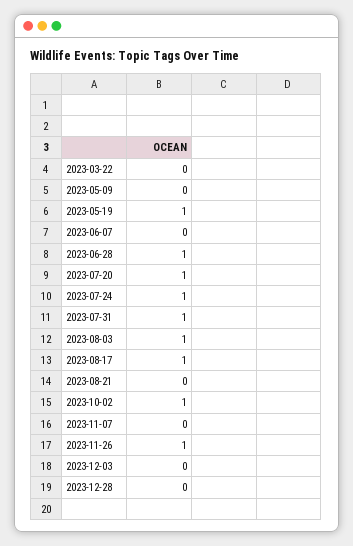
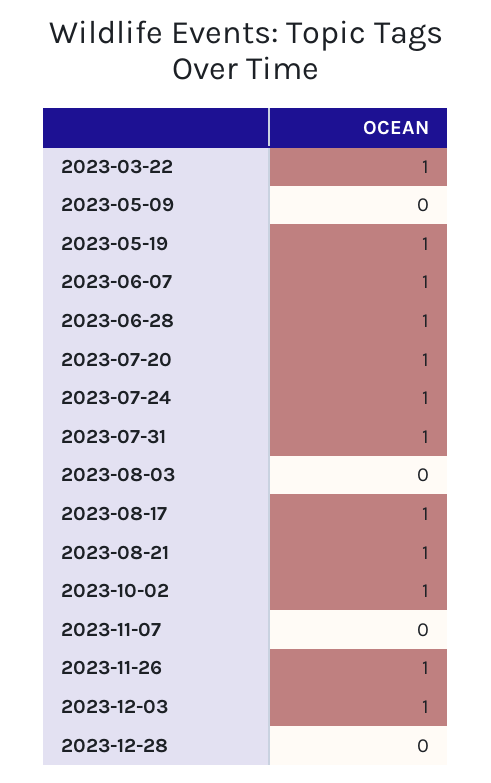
  {
-   "2023-03-22": 0,
+   "2023-03-22": 1,
    "2023-05-09": 0,
    "2023-05-19": 1,
-   "2023-06-07": 0,
+   "2023-06-07": 1,
    "2023-06-28": 1,
    "2023-07-20": 1,
    "2023-07-24": 1,
    "2023-07-31": 1,
-   "2023-08-03": 1,
+   "2023-08-03": 0,
    "2023-08-17": 1,
-   "2023-08-21": 0,
+   "2023-08-21": 1,
    "2023-10-02": 1,
    "2023-11-07": 0,
    "2023-11-26": 1,
-   "2023-12-03": 0,
+   "2023-12-03": 1,
    "2023-12-28": 0
  }

